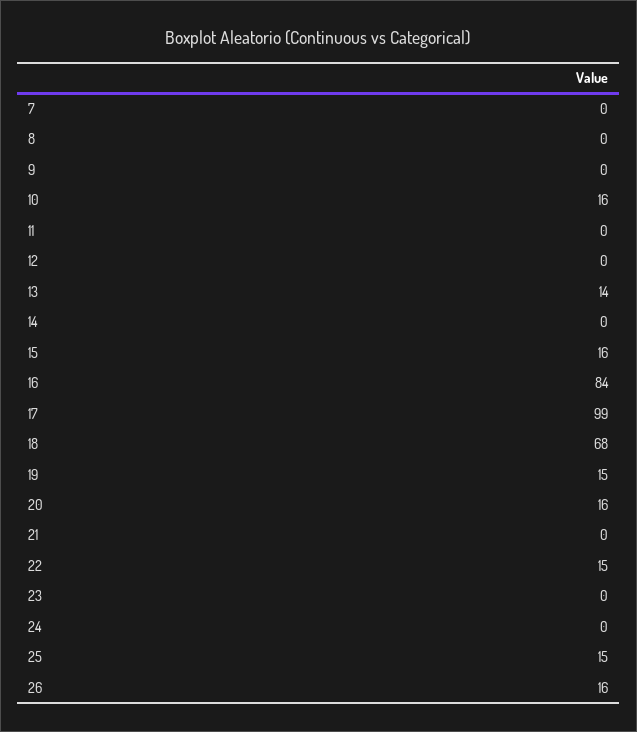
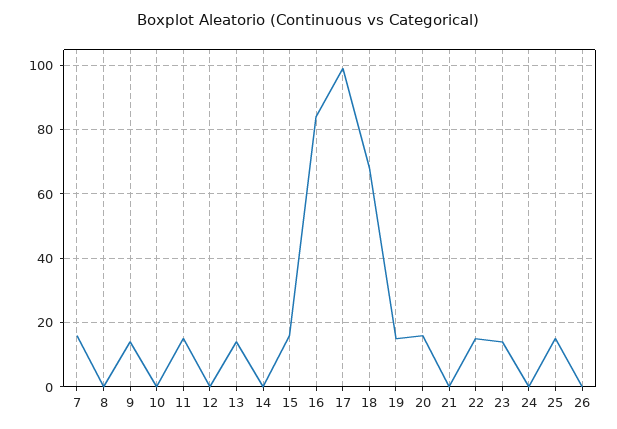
  {
-   "7": 0,
+   "7": 15,
    "8": 0,
-   "9": 0,
+   "9": 15,
-   "10": 16,
+   "10": 0,
-   "11": 0,
+   "11": 15,
    "12": 0,
    "13": 14,
    "14": 0,
    "15": 16,
    "16": 84,
    "17": 99,
    "18": 68,
    "19": 15,
    "20": 16,
    "21": 0,
    "22": 15,
-   "23": 0,
+   "23": 15,
    "24": 0,
    "25": 15,
-   "26": 16
+   "26": 0
  }

